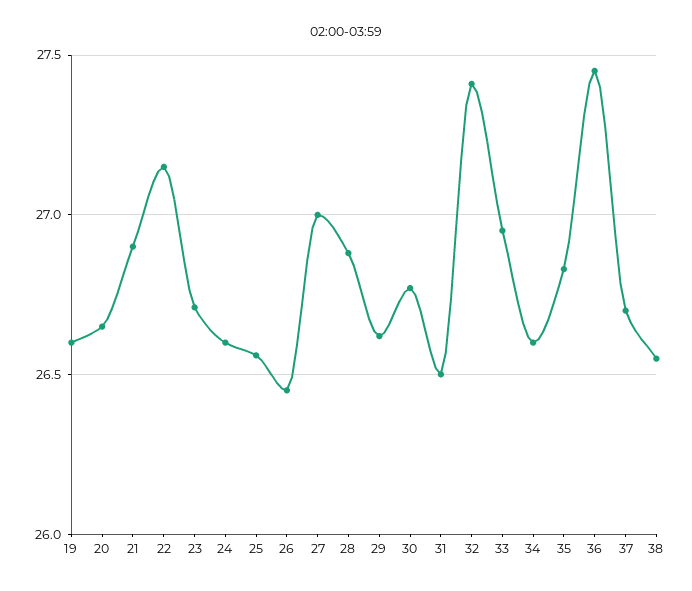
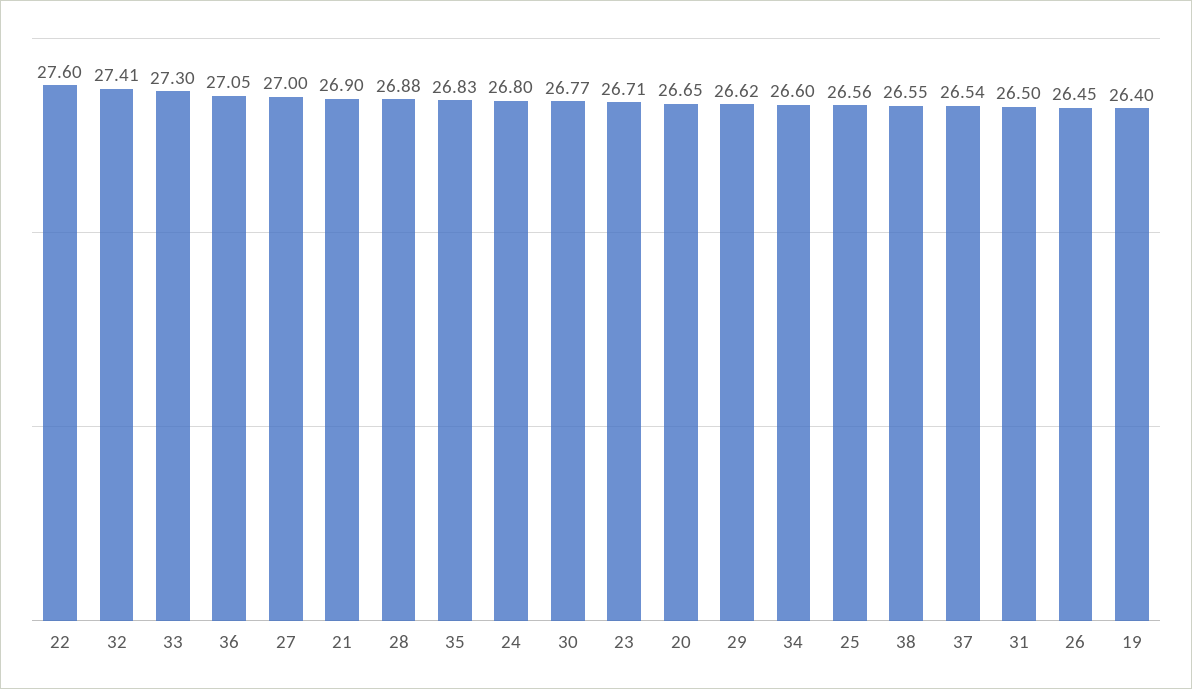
  {
-   "19": 26.6,
+   "19": 26.4,
    "20": 26.65,
    "21": 26.9,
-   "22": 27.15,
+   "22": 27.6,
    "23": 26.71,
-   "24": 26.6,
+   "24": 26.8,
    "25": 26.56,
    "26": 26.45,
    "27": 27,
    "28": 26.88,
    "29": 26.62,
    "30": 26.77,
    "31": 26.5,
    "32": 27.41,
-   "33": 26.95,
+   "33": 27.3,
    "34": 26.6,
    "35": 26.83,
-   "36": 27.45,
+   "36": 27.05,
-   "37": 26.7,
+   "37": 26.54,
    "38": 26.55
  }

